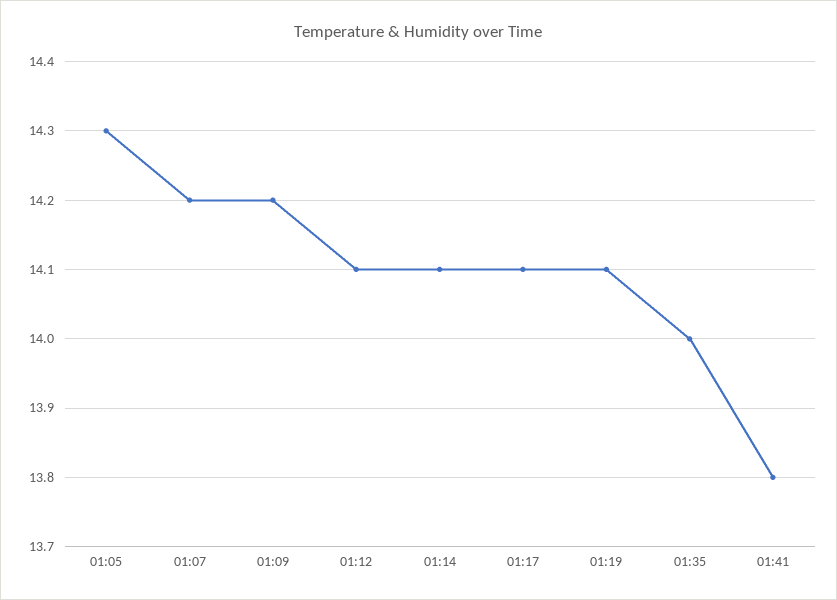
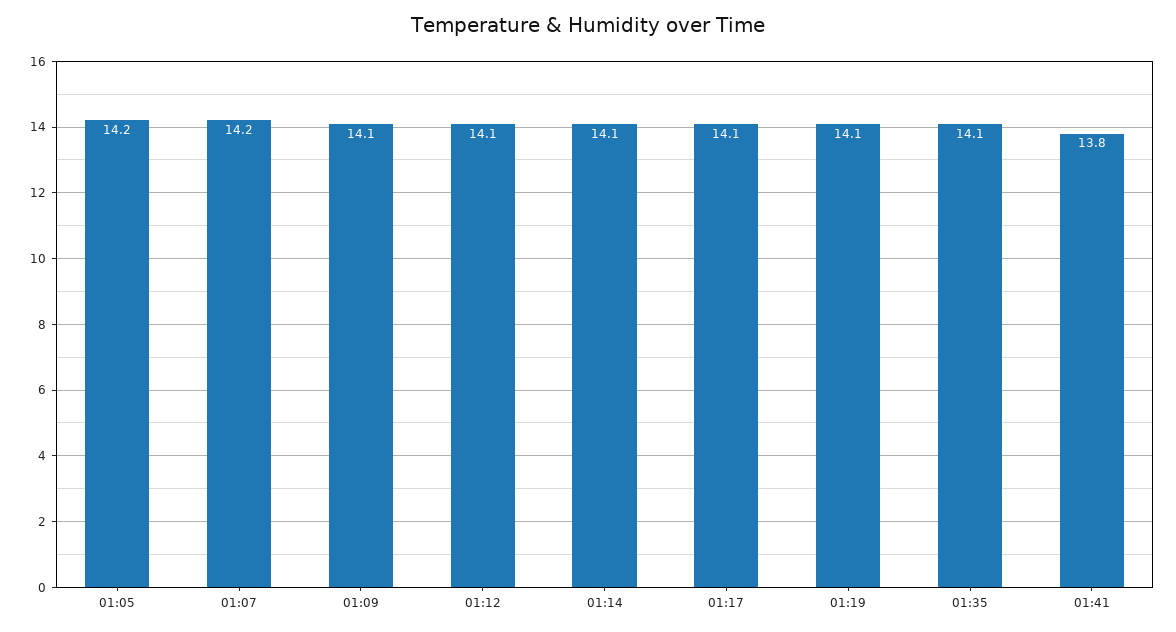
  {
-   "01:05": 14.3,
+   "01:05": 14.2,
    "01:07": 14.2,
-   "01:09": 14.2,
+   "01:09": 14.1,
    "01:12": 14.1,
    "01:14": 14.1,
    "01:17": 14.1,
    "01:19": 14.1,
-   "01:35": 14,
+   "01:35": 14.1,
    "01:41": 13.8
  }

